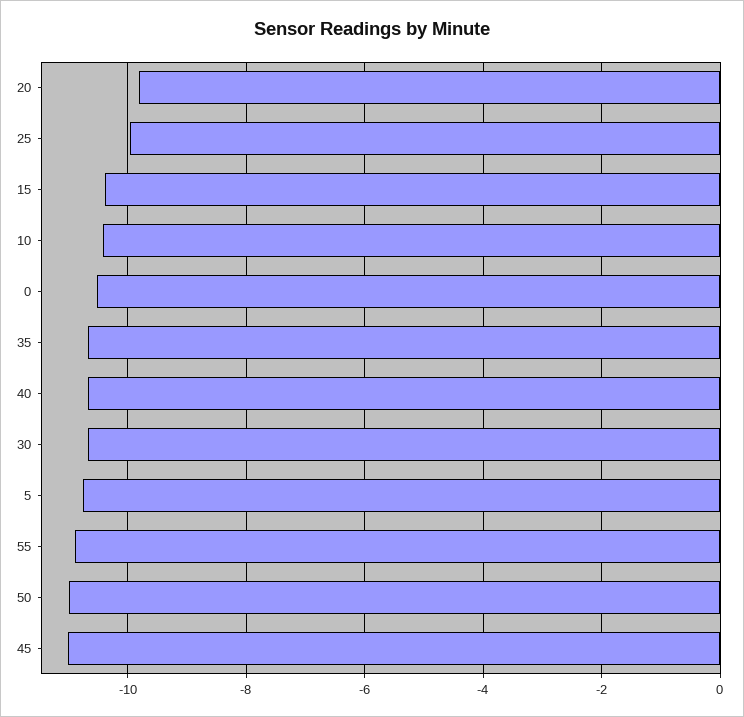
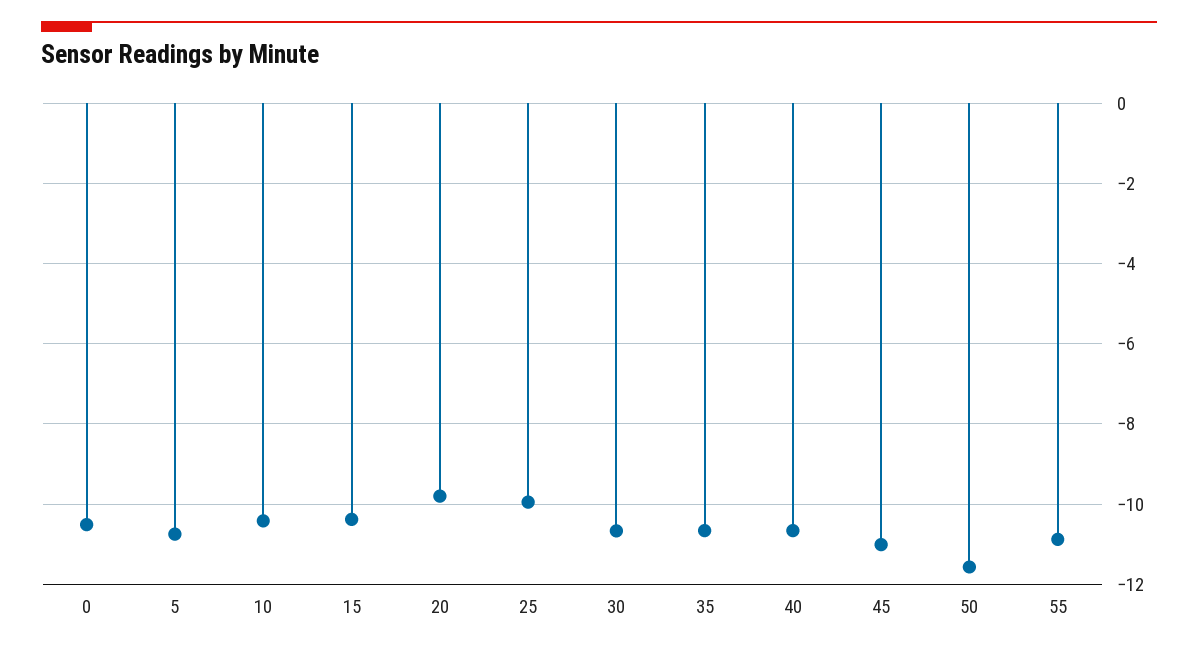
  {
    "20": -9.8,
    "25": -10,
    "15": -10.4,
    "10": -10.4,
    "0": -10.6,
    "35": -10.6,
    "40": -10.6,
    "30": -10.6,
    "5": -10.8,
    "55": -10.8,
-   "50": -11,
+   "50": -11.6,
    "45": -11
  }

